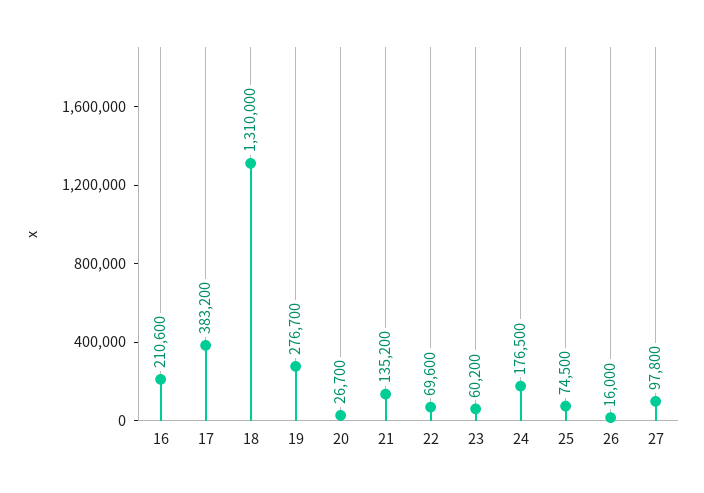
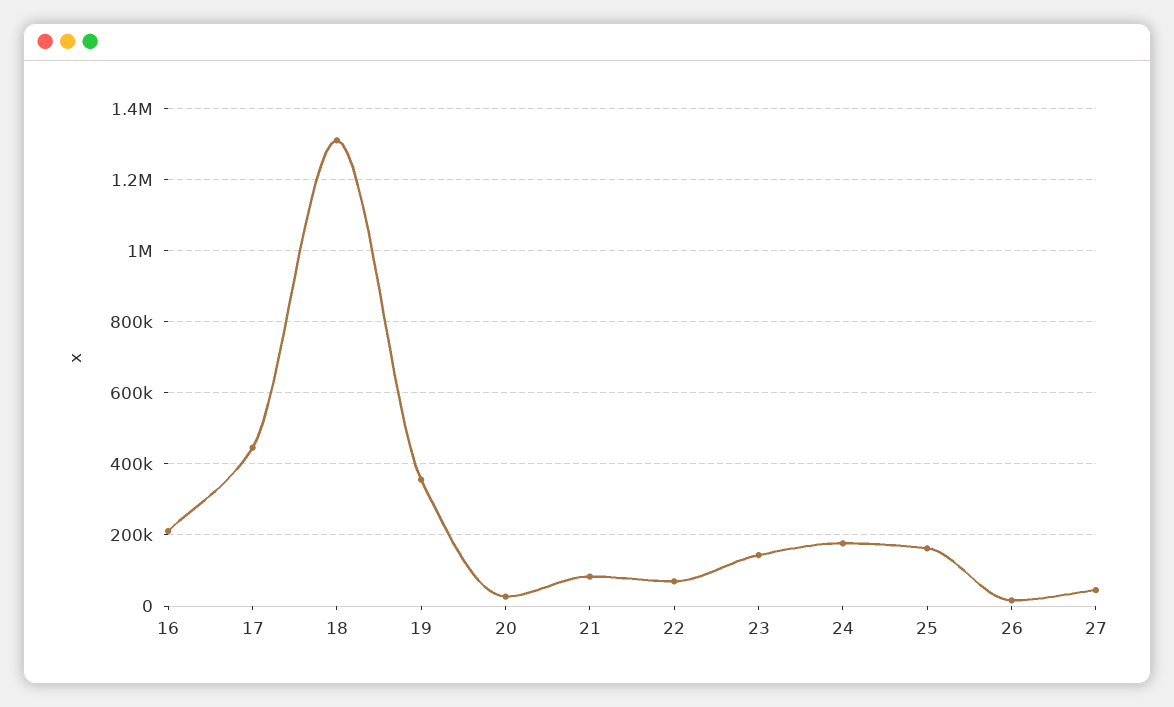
  {
    "16": 210600,
-   "17": 383200,
+   "17": 440000,
    "18": 1310000,
-   "19": 276700,
+   "19": 360000,
    "20": 26700,
-   "21": 135200,
+   "21": 80000,
    "22": 69600,
-   "23": 60200,
+   "23": 140000,
    "24": 176500,
-   "25": 74500,
+   "25": 160000,
    "26": 16000,
-   "27": 97800
+   "27": 40000
  }

